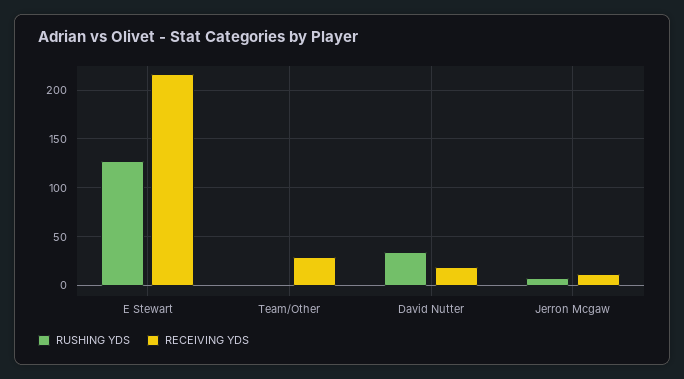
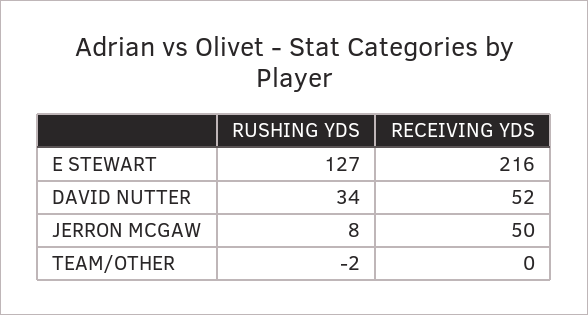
  {
    "RUSHING YDS": {
      "E Stewart": 127,
      "Team/Other": -2,
      "David Nutter": 34,
      "Jerron Mcgaw": 8
    },
    "RECEIVING YDS": {
      "E Stewart": 216,
-     "Team/Other": 30,
+     "Team/Other": 0,
-     "David Nutter": 20,
+     "David Nutter": 52,
-     "Jerron Mcgaw": 10
+     "Jerron Mcgaw": 50
    }
  }

